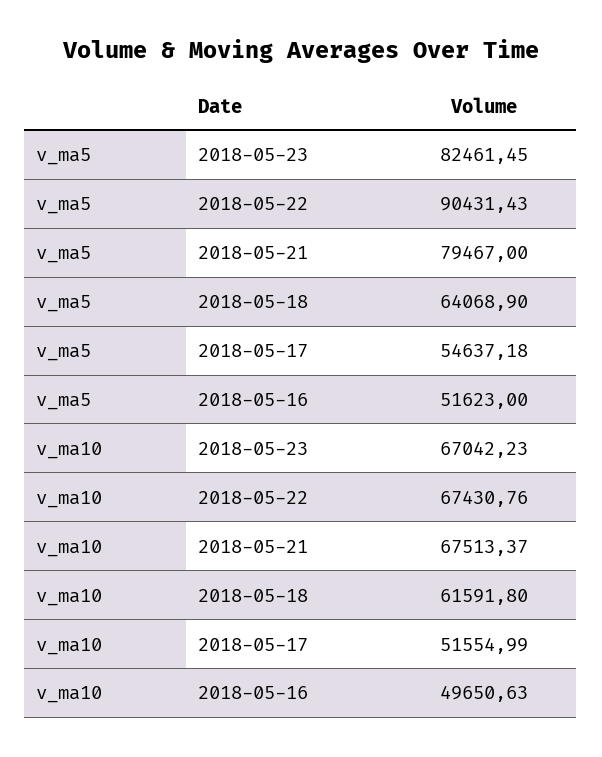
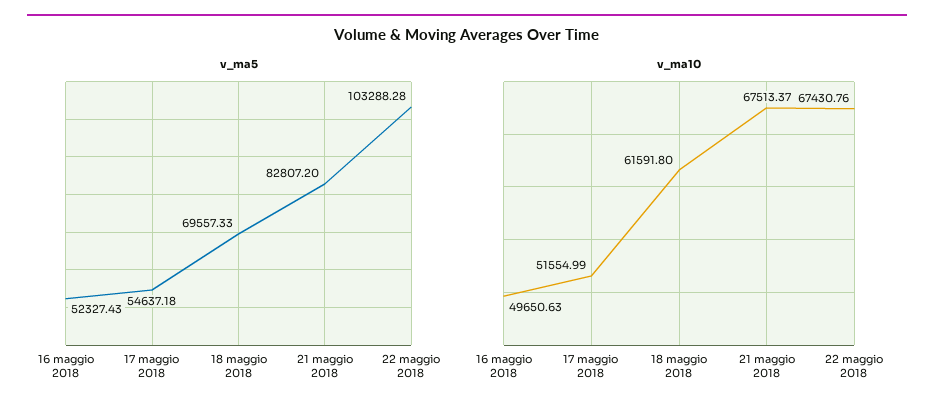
  {
    "v_ma5": {
-     "2018-05-23": 82461.45,
-     "2018-05-22": 90431.43,
+     "2018-05-22": 103288.28,
-     "2018-05-21": 79467,
+     "2018-05-21": 82807.2,
-     "2018-05-18": 64068.9,
+     "2018-05-18": 69557.33,
      "2018-05-17": 54637.18,
-     "2018-05-16": 51623
+     "2018-05-16": 52327.43
    },
    "v_ma10": {
-     "2018-05-23": 67042.23,
      "2018-05-22": 67430.76,
      "2018-05-21": 67513.37,
      "2018-05-18": 61591.8,
      "2018-05-17": 51554.99,
      "2018-05-16": 49650.63
    }
  }

